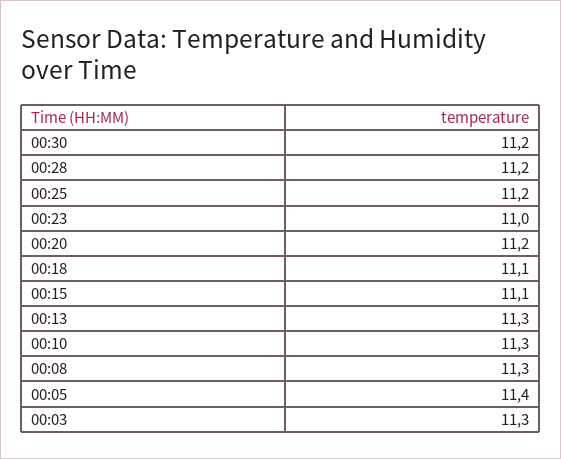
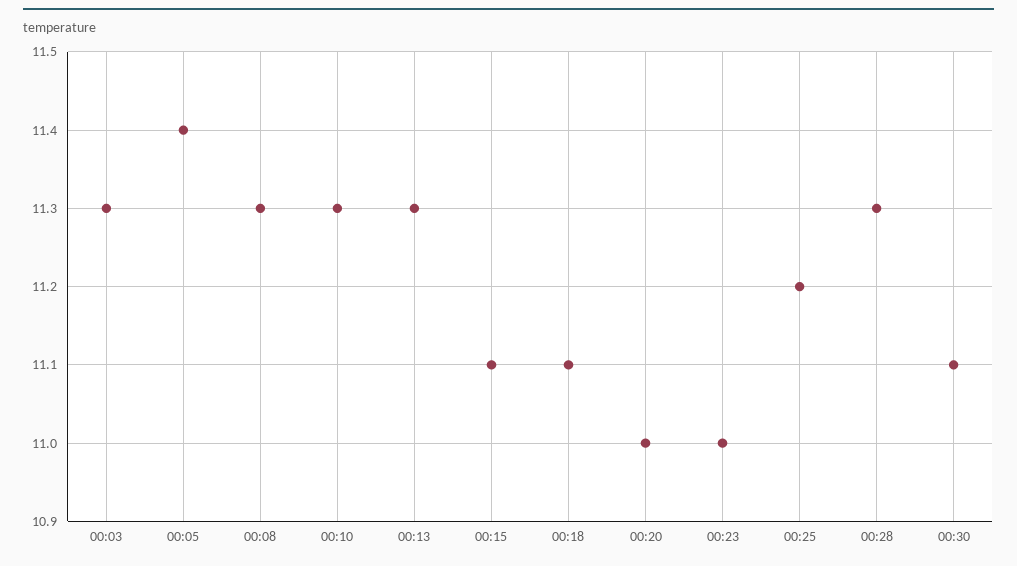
  {
-   "00:30": 11.2,
+   "00:30": 11.1,
-   "00:28": 11.2,
+   "00:28": 11.3,
    "00:25": 11.2,
    "00:23": 11,
-   "00:20": 11.2,
+   "00:20": 11,
    "00:18": 11.1,
    "00:15": 11.1,
    "00:13": 11.3,
    "00:10": 11.3,
    "00:08": 11.3,
    "00:05": 11.4,
    "00:03": 11.3
  }

